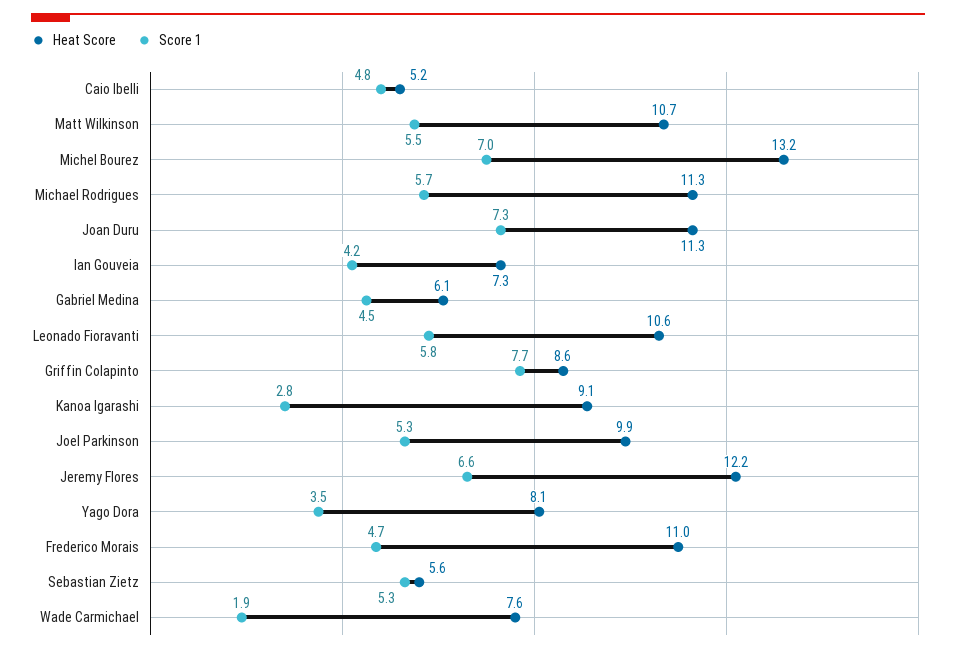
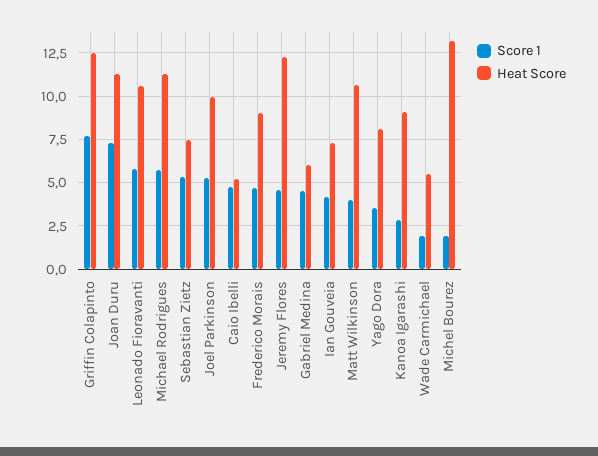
  {
    "Heat Score": {
      "Caio Ibelli": 5.2,
      "Matt Wilkinson": 10.7,
      "Michel Bourez": 13.2,
      "Michael Rodrigues": 11.3,
      "Joan Duru": 11.3,
      "Ian Gouveia": 7.3,
      "Gabriel Medina": 6.1,
      "Leonado Fioravanti": 10.6,
-     "Griffin Colapinto": 8.6,
+     "Griffin Colapinto": 12.5,
      "Kanoa Igarashi": 9.1,
      "Joel Parkinson": 9.9,
      "Jeremy Flores": 12.2,
      "Yago Dora": 8.1,
-     "Frederico Morais": 11,
+     "Frederico Morais": 9,
-     "Sebastian Zietz": 5.6,
+     "Sebastian Zietz": 7.5,
-     "Wade Carmichael": 7.6
+     "Wade Carmichael": 5.5
    },
    "Score 1": {
      "Caio Ibelli": 4.8,
-     "Matt Wilkinson": 5.5,
+     "Matt Wilkinson": 4,
-     "Michel Bourez": 7,
+     "Michel Bourez": 2,
      "Michael Rodrigues": 5.7,
      "Joan Duru": 7.3,
      "Ian Gouveia": 4.2,
      "Gabriel Medina": 4.5,
      "Leonado Fioravanti": 5.8,
      "Griffin Colapinto": 7.7,
      "Kanoa Igarashi": 2.8,
      "Joel Parkinson": 5.3,
-     "Jeremy Flores": 6.6,
+     "Jeremy Flores": 4.5,
      "Yago Dora": 3.5,
      "Frederico Morais": 4.7,
      "Sebastian Zietz": 5.3,
      "Wade Carmichael": 1.9
    }
  }

